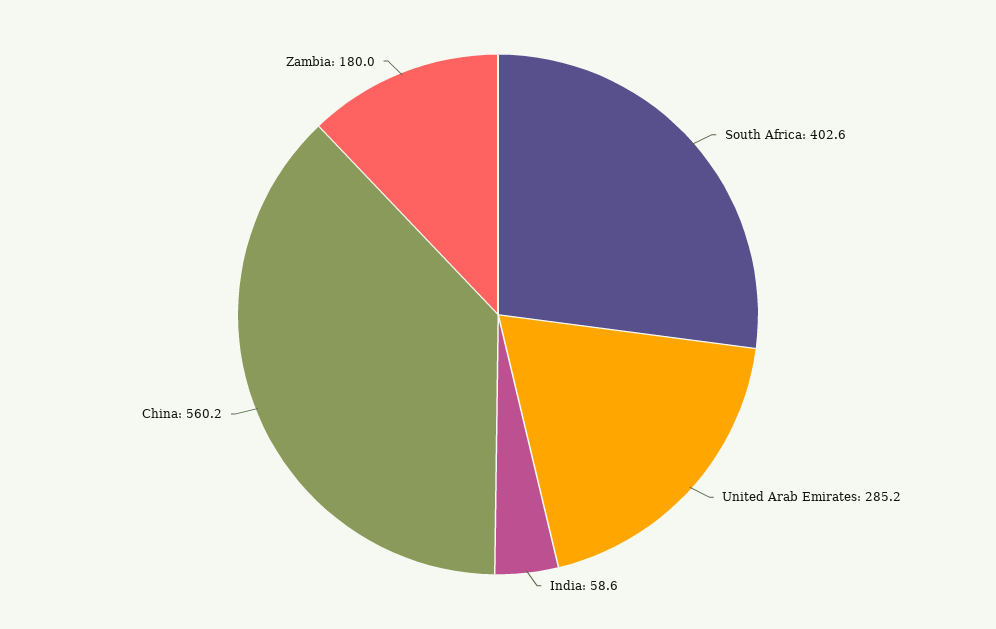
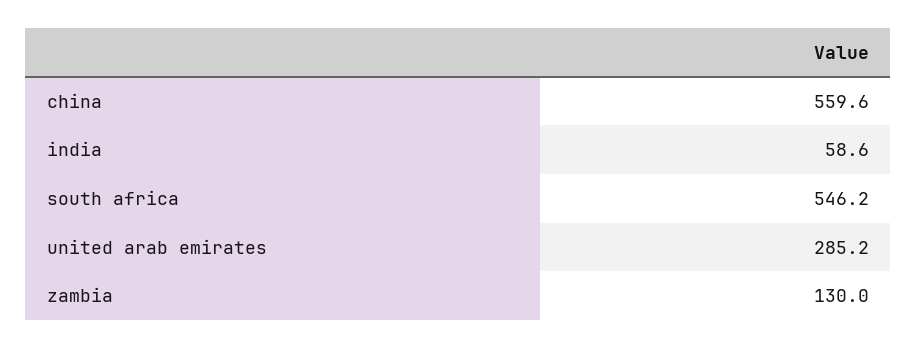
  {
-   "South Africa": 402.6,
+   "South Africa": 546.2,
    "United Arab Emirates": 285.2,
    "India": 58.6,
-   "China": 560.2,
+   "China": 559.6,
-   "Zambia": 180
+   "Zambia": 130
  }

